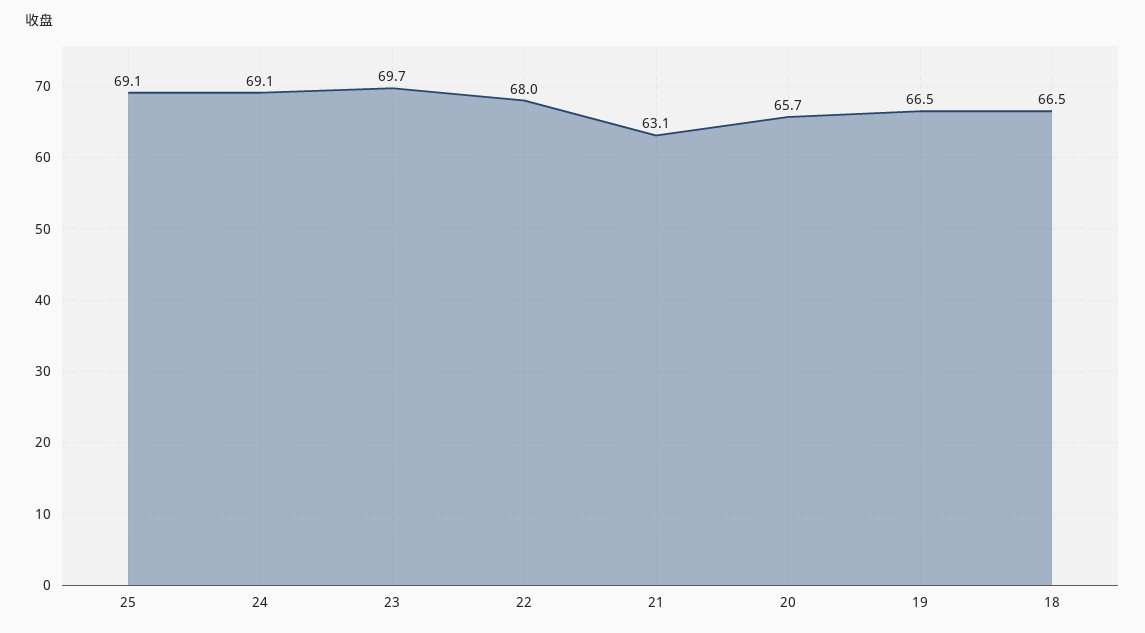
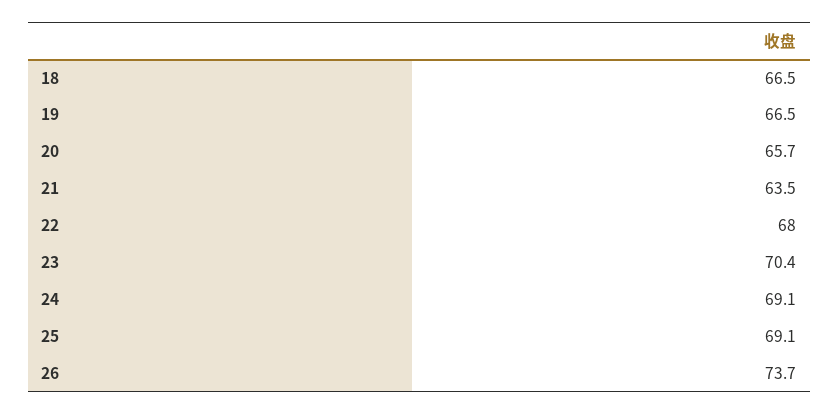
  {
    "25": 69.1,
    "24": 69.1,
-   "23": 69.7,
+   "23": 70.4,
    "22": 68,
-   "21": 63.1,
+   "21": 63.5,
    "20": 65.7,
    "19": 66.5,
-   "18": 66.5
+   "18": 66.5,
+   "26": 73.7
  }

